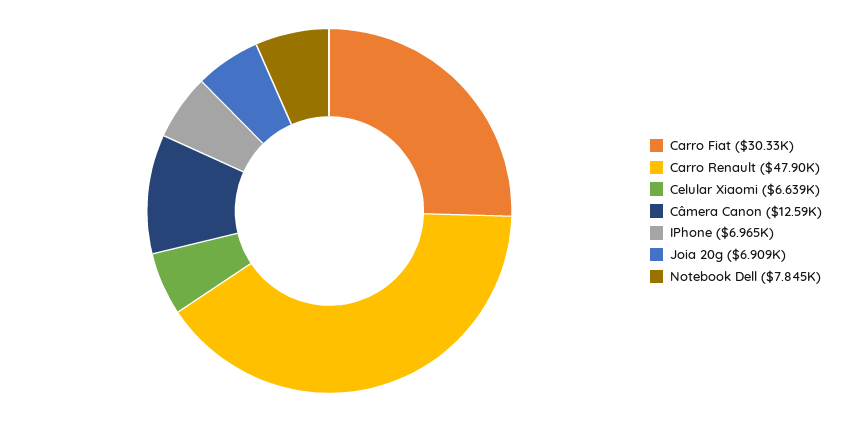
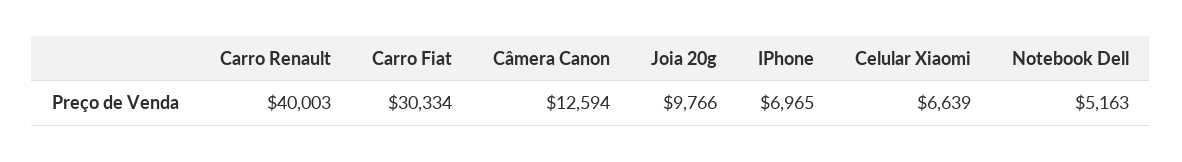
  {
    "Carro Fiat": 30334,
-   "Carro Renault": 47900,
+   "Carro Renault": 40003,
    "Celular Xiaomi": 6639,
    "Câmera Canon": 12594,
    "IPhone": 6965,
-   "Joia 20g": 6909,
+   "Joia 20g": 9766,
-   "Notebook Dell": 7845
+   "Notebook Dell": 5163
  }

